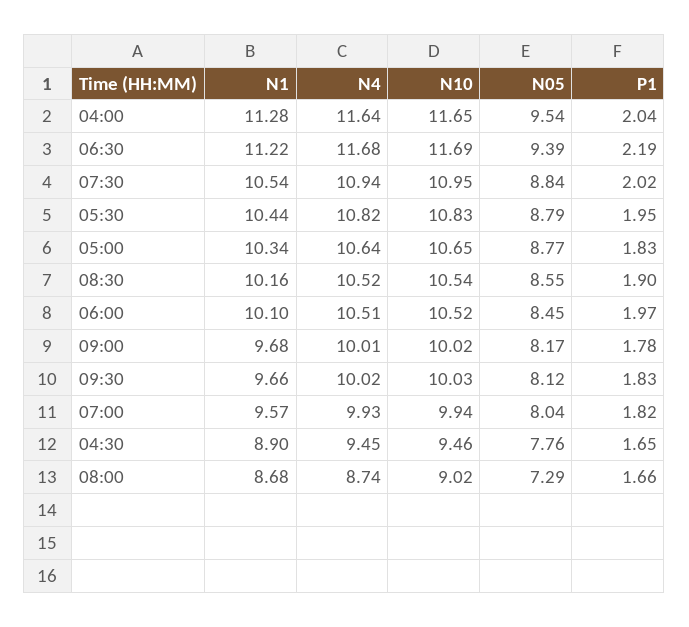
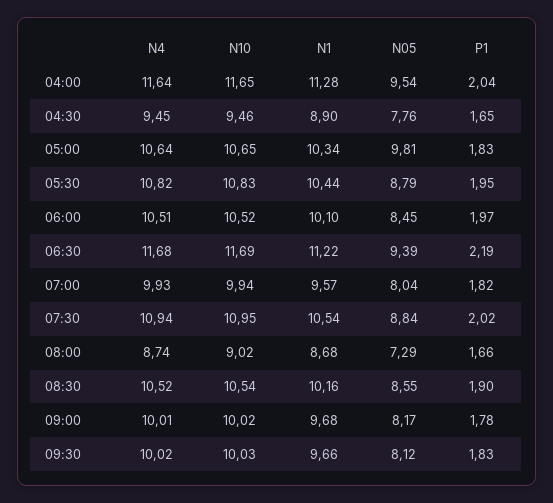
  {
    "N1": {
      "04:00": 11.28,
      "06:30": 11.22,
      "07:30": 10.54,
      "05:30": 10.44,
      "05:00": 10.34,
      "08:30": 10.16,
      "06:00": 10.1,
      "09:00": 9.68,
      "09:30": 9.66,
      "07:00": 9.57,
      "04:30": 8.9,
      "08:00": 8.68
    },
    "N4": {
      "04:00": 11.64,
      "06:30": 11.68,
      "07:30": 10.94,
      "05:30": 10.82,
      "05:00": 10.64,
      "08:30": 10.52,
      "06:00": 10.51,
      "09:00": 10.01,
      "09:30": 10.02,
      "07:00": 9.93,
      "04:30": 9.45,
      "08:00": 8.74
    },
    "N10": {
      "04:00": 11.65,
      "06:30": 11.69,
      "07:30": 10.95,
      "05:30": 10.83,
      "05:00": 10.65,
      "08:30": 10.54,
      "06:00": 10.52,
      "09:00": 10.02,
      "09:30": 10.03,
      "07:00": 9.94,
      "04:30": 9.46,
      "08:00": 9.02
    },
    "N05": {
      "04:00": 9.54,
      "06:30": 9.39,
      "07:30": 8.84,
      "05:30": 8.79,
-     "05:00": 8.77,
+     "05:00": 9.81,
      "08:30": 8.55,
      "06:00": 8.45,
      "09:00": 8.17,
      "09:30": 8.12,
      "07:00": 8.04,
      "04:30": 7.76,
      "08:00": 7.29
    },
    "P1": {
      "04:00": 2.04,
      "06:30": 2.19,
      "07:30": 2.02,
      "05:30": 1.95,
      "05:00": 1.83,
      "08:30": 1.9,
      "06:00": 1.97,
      "09:00": 1.78,
      "09:30": 1.83,
      "07:00": 1.82,
      "04:30": 1.65,
      "08:00": 1.66
    }
  }

